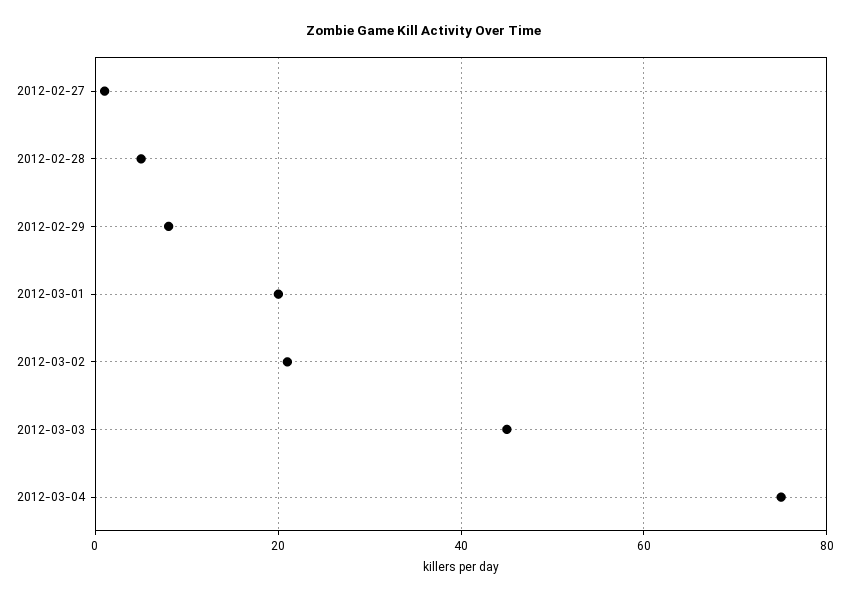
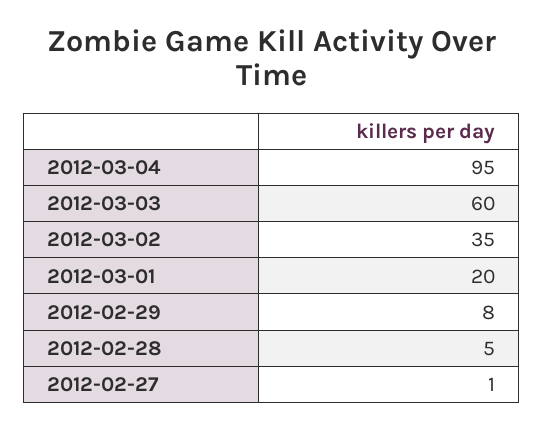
  {
    "2012-02-27": 1,
    "2012-02-28": 5,
    "2012-02-29": 8,
    "2012-03-01": 20,
-   "2012-03-02": 20,
+   "2012-03-02": 35,
-   "2012-03-03": 45,
+   "2012-03-03": 60,
-   "2012-03-04": 75
+   "2012-03-04": 95
  }

